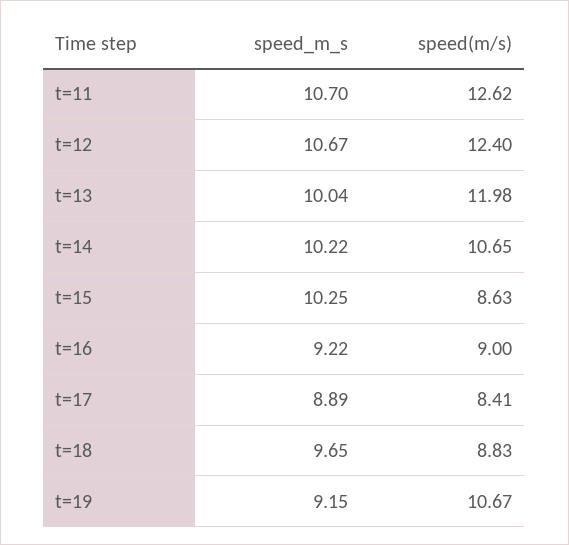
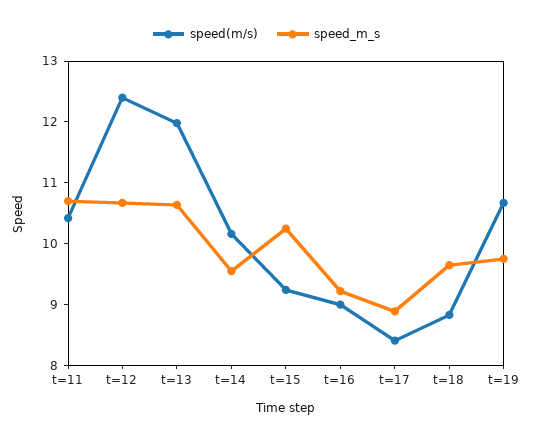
  {
    "speed_m_s": {
      "t=11": 10.7,
      "t=12": 10.67,
-     "t=13": 10.04,
+     "t=13": 10.6,
-     "t=14": 10.22,
+     "t=14": 9.6,
      "t=15": 10.25,
      "t=16": 9.22,
      "t=17": 8.89,
      "t=18": 9.65,
-     "t=19": 9.15
+     "t=19": 9.8
    },
    "speed(m/s)": {
-     "t=11": 12.62,
+     "t=11": 10.4,
      "t=12": 12.4,
      "t=13": 11.98,
-     "t=14": 10.65,
+     "t=14": 10.2,
-     "t=15": 8.63,
+     "t=15": 9.2,
      "t=16": 9,
      "t=17": 8.41,
      "t=18": 8.83,
      "t=19": 10.67
    }
  }

